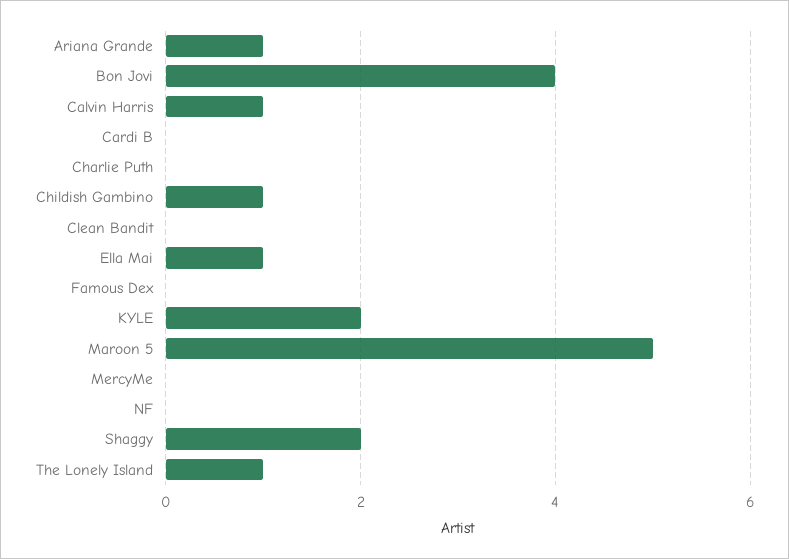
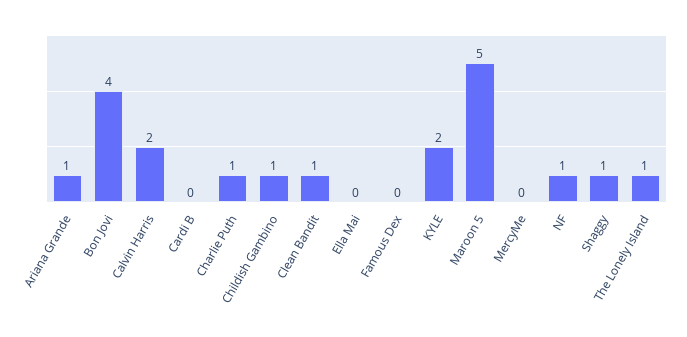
  {
    "Ariana Grande": 1,
    "Bon Jovi": 4,
-   "Calvin Harris": 1,
+   "Calvin Harris": 2,
    "Cardi B": 0,
-   "Charlie Puth": 0,
+   "Charlie Puth": 1,
    "Childish Gambino": 1,
-   "Clean Bandit": 0,
+   "Clean Bandit": 1,
-   "Ella Mai": 1,
+   "Ella Mai": 0,
    "Famous Dex": 0,
    "KYLE": 2,
    "Maroon 5": 5,
    "MercyMe": 0,
-   "NF": 0,
+   "NF": 1,
-   "Shaggy": 2,
+   "Shaggy": 1,
    "The Lonely Island": 1
  }

